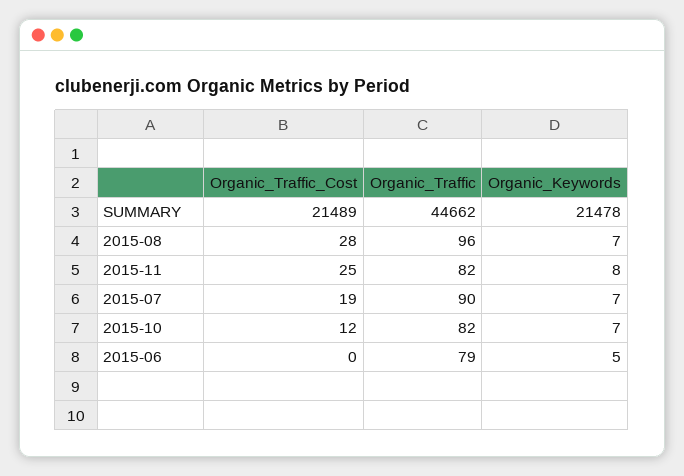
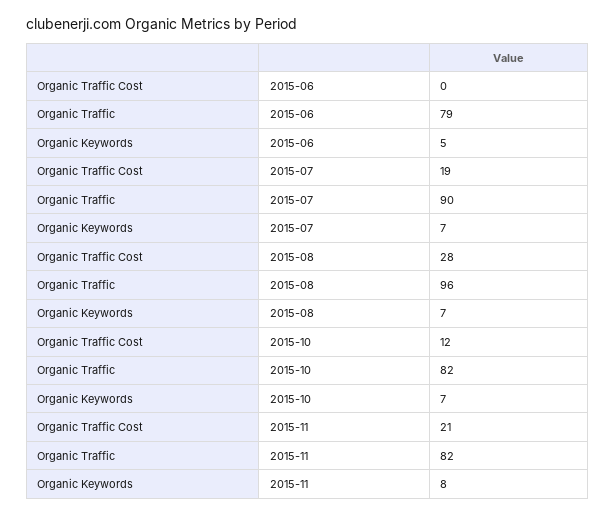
  {
    "Organic_Traffic_Cost": {
-     "SUMMARY": 21489,
      "2015-08": 28,
-     "2015-11": 25,
+     "2015-11": 21,
      "2015-07": 19,
      "2015-10": 12,
      "2015-06": 0
    },
    "Organic_Traffic": {
-     "SUMMARY": 44662,
      "2015-08": 96,
      "2015-11": 82,
      "2015-07": 90,
      "2015-10": 82,
      "2015-06": 79
    },
    "Organic_Keywords": {
-     "SUMMARY": 21478,
      "2015-08": 7,
      "2015-11": 8,
      "2015-07": 7,
      "2015-10": 7,
      "2015-06": 5
    }
  }

